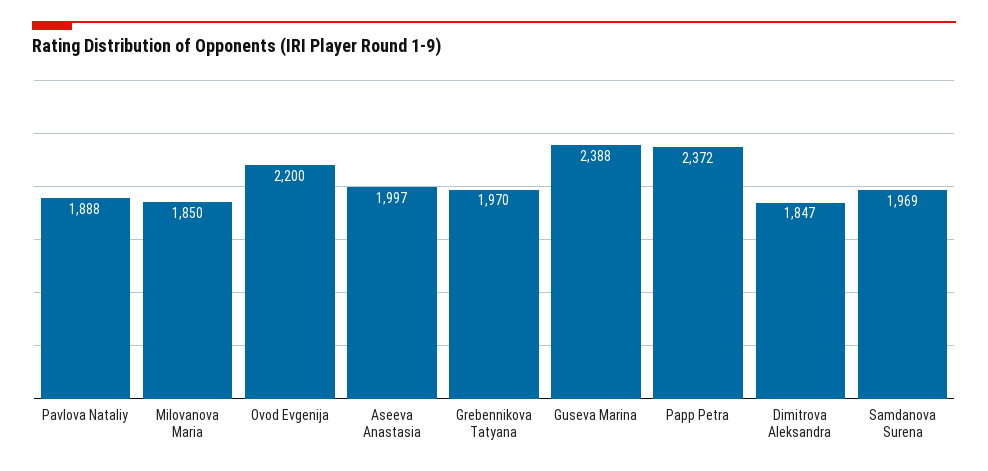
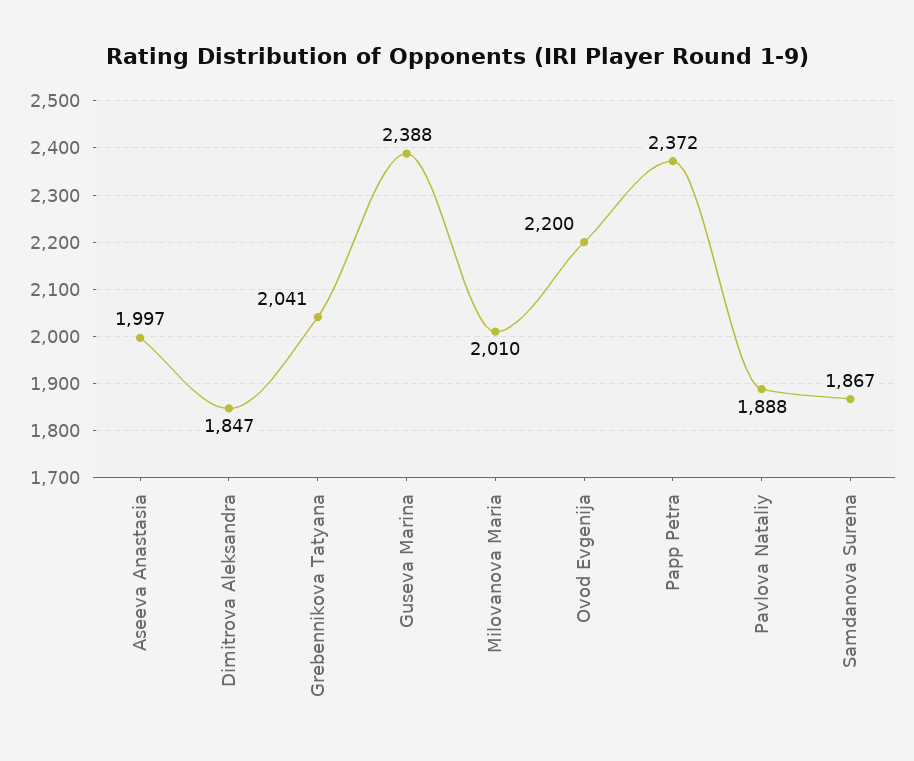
  {
    "Pavlova Nataliy": 1888,
-   "Milovanova Maria": 1850,
+   "Milovanova Maria": 2010,
    "Ovod Evgenija": 2200,
    "Aseeva Anastasia": 1997,
-   "Grebennikova Tatyana": 1970,
+   "Grebennikova Tatyana": 2041,
    "Guseva Marina": 2388,
    "Papp Petra": 2372,
    "Dimitrova Aleksandra": 1847,
-   "Samdanova Surena": 1969
+   "Samdanova Surena": 1867
  }

